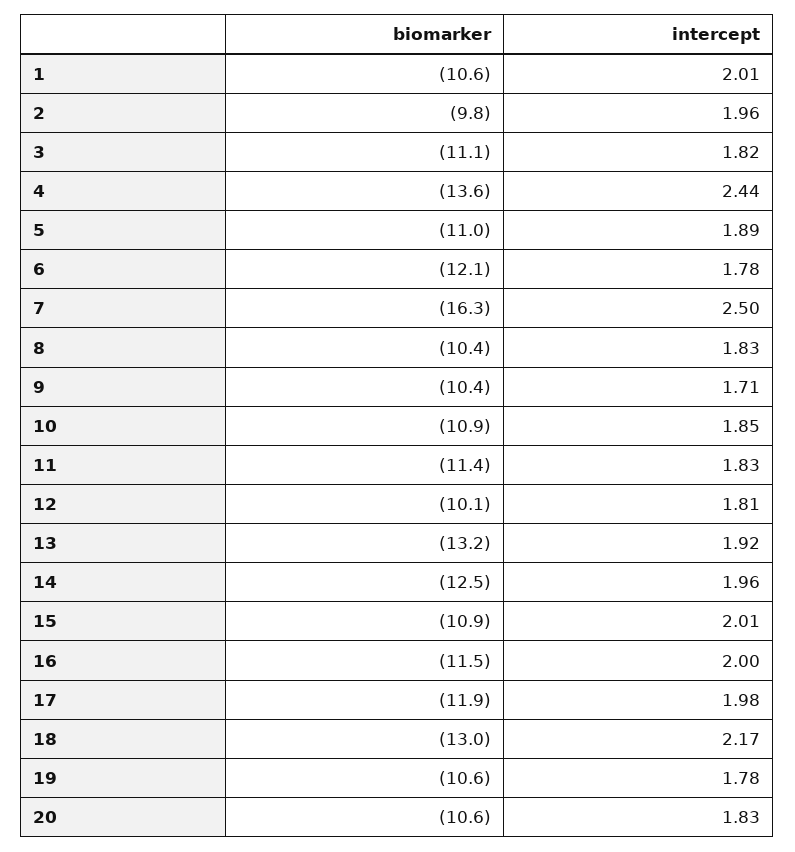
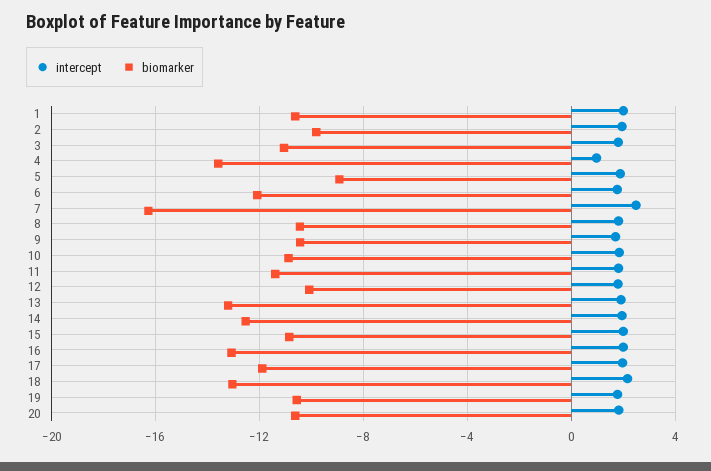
  {
    "biomarker": {
      "1": -10.6,
      "2": -9.8,
      "3": -11.1,
      "4": -13.6,
-     "5": -11,
+     "5": -9,
      "6": -12.1,
      "7": -16.3,
      "8": -10.4,
      "9": -10.4,
      "10": -10.9,
      "11": -11.4,
      "12": -10.1,
      "13": -13.2,
      "14": -12.5,
      "15": -10.9,
-     "16": -11.5,
+     "16": -13,
      "17": -11.9,
      "18": -13,
      "19": -10.6,
      "20": -10.6
    },
    "intercept": {
      "1": 2.01,
      "2": 1.96,
      "3": 1.82,
-     "4": 2.44,
+     "4": 1,
      "5": 1.89,
      "6": 1.78,
      "7": 2.5,
      "8": 1.83,
      "9": 1.71,
      "10": 1.85,
      "11": 1.83,
      "12": 1.81,
      "13": 1.92,
      "14": 1.96,
      "15": 2.01,
      "16": 2,
      "17": 1.98,
      "18": 2.17,
      "19": 1.78,
      "20": 1.83
    }
  }

